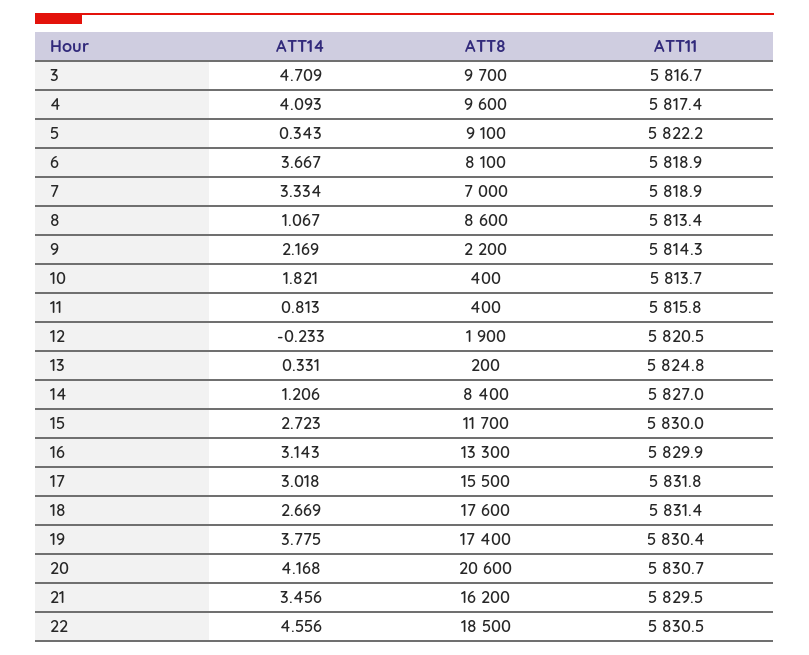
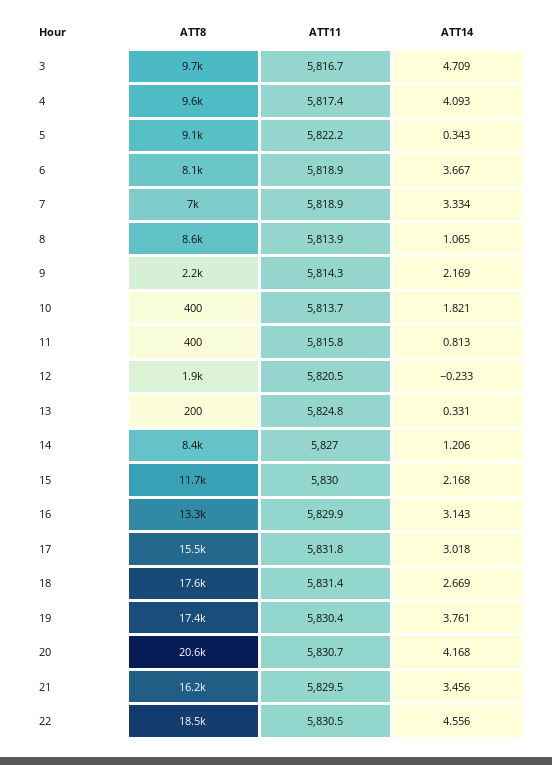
  {
    "ATT14": {
      "3": 4.709,
      "4": 4.093,
      "5": 0.343,
      "6": 3.667,
      "7": 3.334,
-     "8": 1.067,
+     "8": 1.065,
      "9": 2.169,
      "10": 1.821,
      "11": 0.813,
      "12": -0.233,
      "13": 0.331,
      "14": 1.206,
-     "15": 2.723,
+     "15": 2.168,
      "16": 3.143,
      "17": 3.018,
      "18": 2.669,
-     "19": 3.775,
+     "19": 3.761,
      "20": 4.168,
      "21": 3.456,
      "22": 4.556
    },
    "ATT8": {
      "3": 9700,
      "4": 9600,
      "5": 9100,
      "6": 8100,
      "7": 7000,
      "8": 8600,
      "9": 2200,
      "10": 400,
      "11": 400,
      "12": 1900,
      "13": 200,
      "14": 8400,
      "15": 11700,
      "16": 13300,
      "17": 15500,
      "18": 17600,
      "19": 17400,
      "20": 20600,
      "21": 16200,
      "22": 18500
    },
    "ATT11": {
      "3": 5816.7,
      "4": 5817.4,
      "5": 5822.2,
      "6": 5818.9,
      "7": 5818.9,
-     "8": 5813.4,
+     "8": 5813.9,
      "9": 5814.3,
      "10": 5813.7,
      "11": 5815.8,
      "12": 5820.5,
      "13": 5824.8,
      "14": 5827,
      "15": 5830,
      "16": 5829.9,
      "17": 5831.8,
      "18": 5831.4,
      "19": 5830.4,
      "20": 5830.7,
      "21": 5829.5,
      "22": 5830.5
    }
  }

